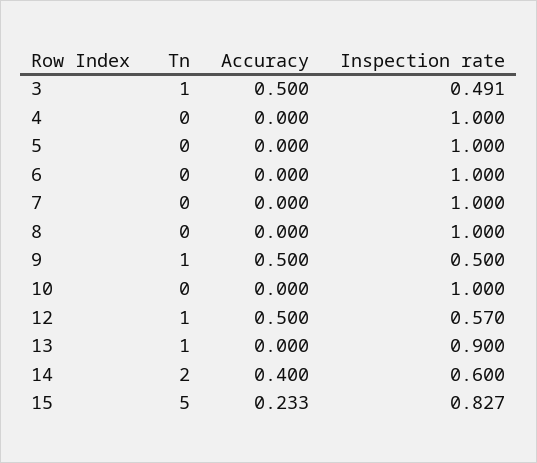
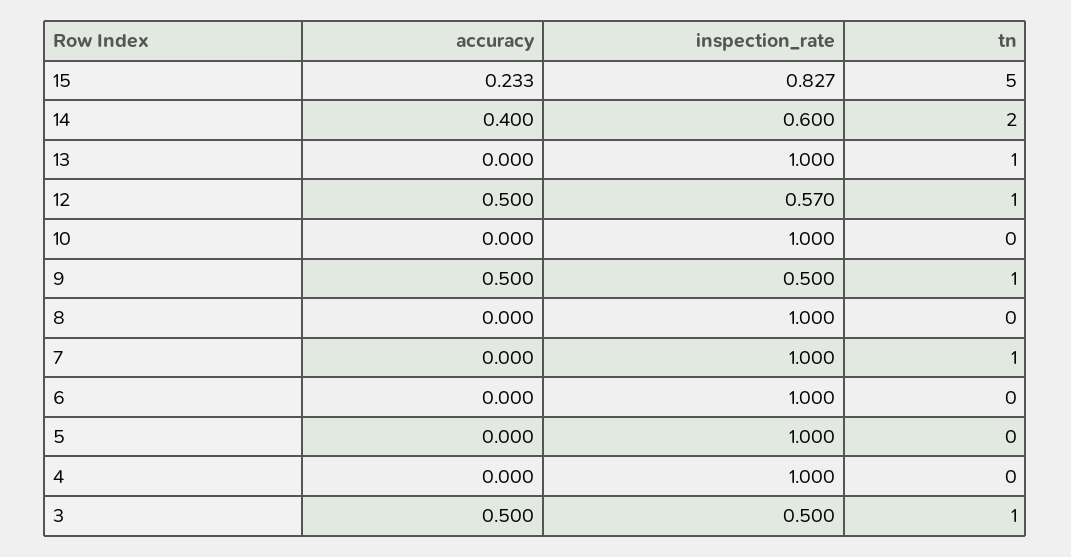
  {
    "Tn": {
      "3": 1,
      "4": 0,
      "5": 0,
      "6": 0,
-     "7": 0,
+     "7": 1,
      "8": 0,
      "9": 1,
      "10": 0,
      "12": 1,
      "13": 1,
      "14": 2,
      "15": 5
    },
    "Accuracy": {
      "3": 0.5,
      "4": 0,
      "5": 0,
      "6": 0,
      "7": 0,
      "8": 0,
      "9": 0.5,
      "10": 0,
      "12": 0.5,
      "13": 0,
      "14": 0.4,
      "15": 0.233
    },
    "Inspection rate": {
-     "3": 0.491,
+     "3": 0.5,
      "4": 1,
      "5": 1,
      "6": 1,
      "7": 1,
      "8": 1,
      "9": 0.5,
      "10": 1,
      "12": 0.57,
-     "13": 0.9,
+     "13": 1,
      "14": 0.6,
      "15": 0.827
    }
  }

